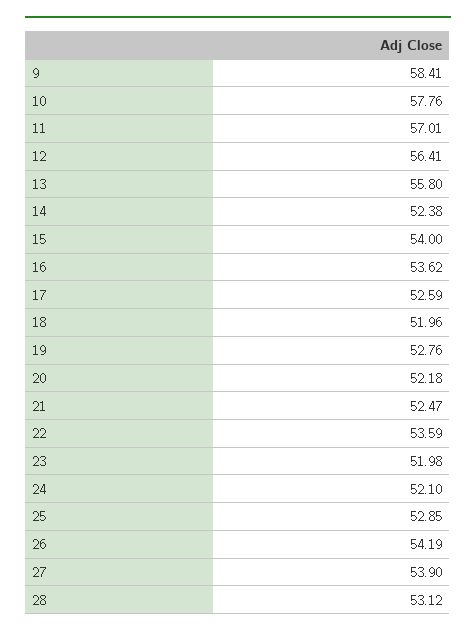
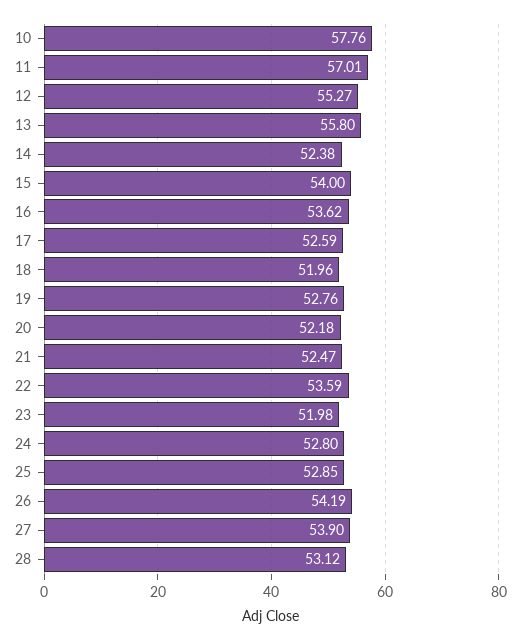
  {
-   "9": 58.41,
    "10": 57.76,
    "11": 57.01,
-   "12": 56.41,
+   "12": 55.27,
    "13": 55.8,
    "14": 52.38,
    "15": 54,
    "16": 53.62,
    "17": 52.59,
    "18": 51.96,
    "19": 52.76,
    "20": 52.18,
    "21": 52.47,
    "22": 53.59,
    "23": 51.98,
-   "24": 52.1,
+   "24": 52.8,
    "25": 52.85,
    "26": 54.19,
    "27": 53.9,
    "28": 53.12
  }

